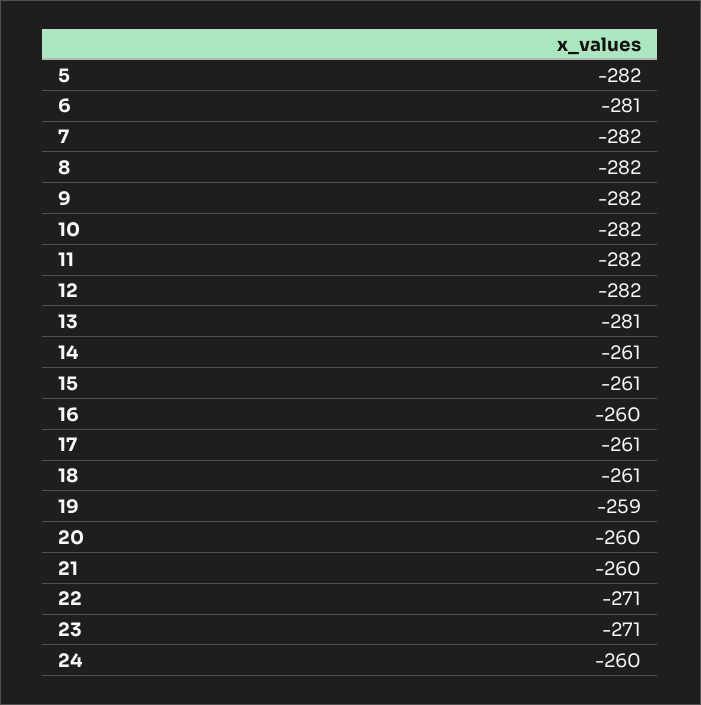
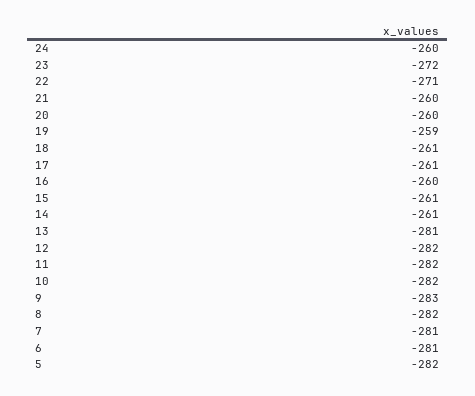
  {
    "5": -282,
    "6": -281,
-   "7": -282,
+   "7": -281,
    "8": -282,
-   "9": -282,
+   "9": -283,
    "10": -282,
    "11": -282,
    "12": -282,
    "13": -281,
    "14": -261,
    "15": -261,
    "16": -260,
    "17": -261,
    "18": -261,
    "19": -259,
    "20": -260,
    "21": -260,
    "22": -271,
-   "23": -271,
+   "23": -272,
    "24": -260
  }

